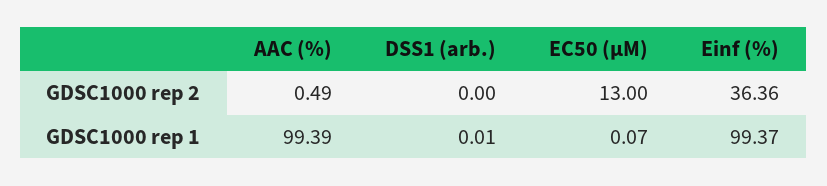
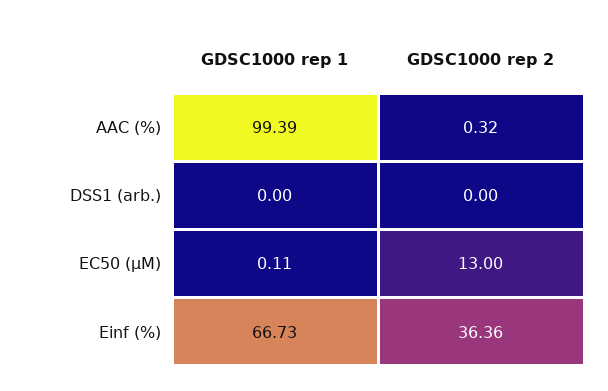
  {
    "AAC (%)": {
-     "GDSC1000 rep 2": 0.49,
+     "GDSC1000 rep 2": 0.32,
      "GDSC1000 rep 1": 99.39
    },
    "DSS1 (arb.)": {
      "GDSC1000 rep 2": 0,
-     "GDSC1000 rep 1": 0.01
+     "GDSC1000 rep 1": 0
    },
    "EC50 (µM)": {
      "GDSC1000 rep 2": 13,
-     "GDSC1000 rep 1": 0.07
+     "GDSC1000 rep 1": 0.11
    },
    "Einf (%)": {
      "GDSC1000 rep 2": 36.36,
-     "GDSC1000 rep 1": 99.37
+     "GDSC1000 rep 1": 66.73
    }
  }

